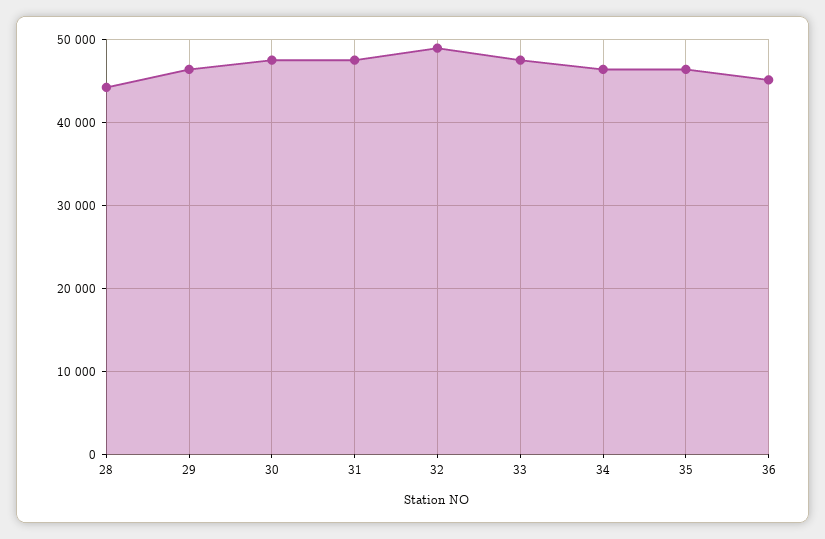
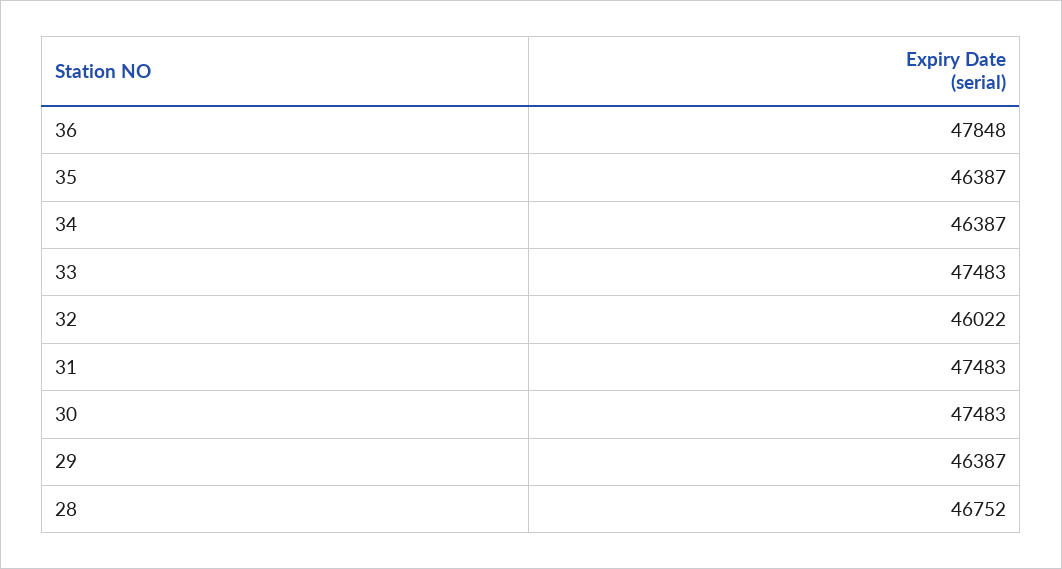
  {
-   "28": 44000,
+   "28": 46752,
    "29": 46387,
    "30": 47483,
    "31": 47483,
-   "32": 49000,
+   "32": 46022,
    "33": 47483,
    "34": 46387,
    "35": 46387,
-   "36": 45000
+   "36": 47848
  }

